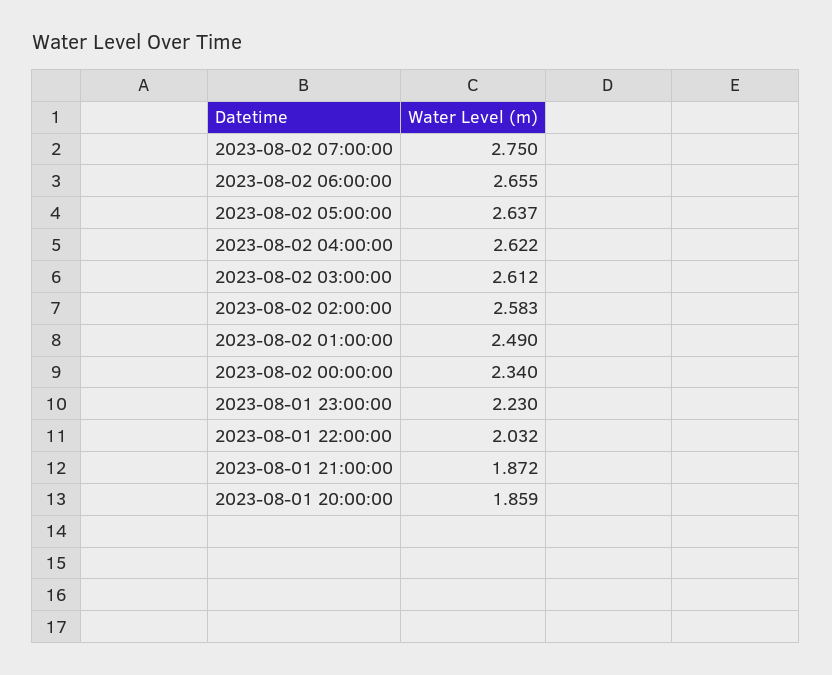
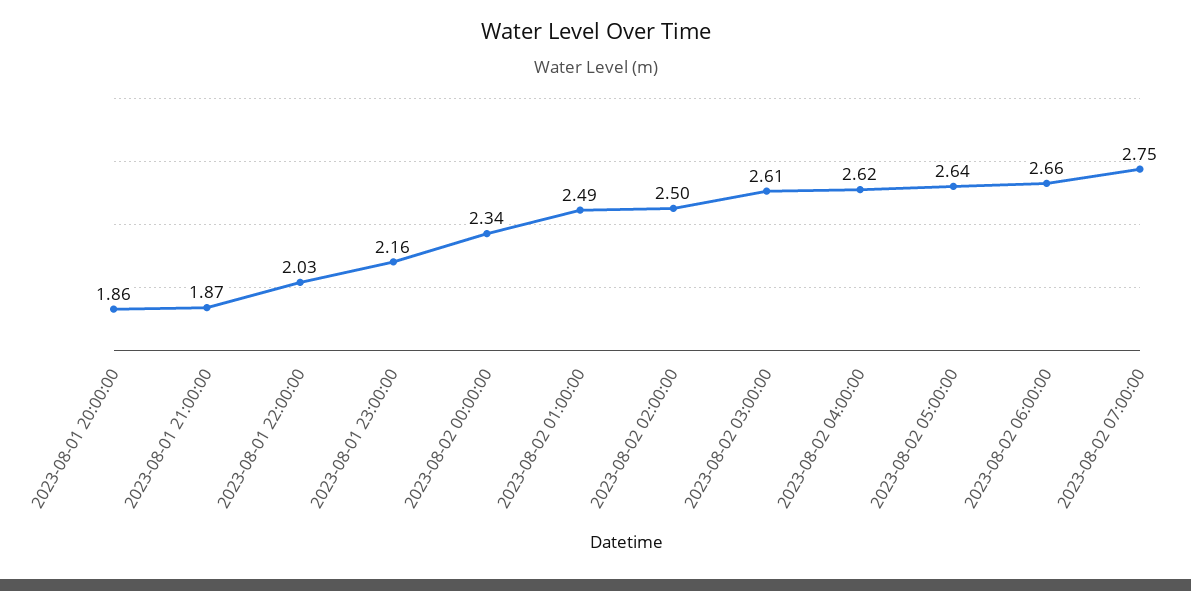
  {
    "2023-08-02 07:00:00": 2.75,
    "2023-08-02 06:00:00": 2.655,
    "2023-08-02 05:00:00": 2.637,
    "2023-08-02 04:00:00": 2.622,
    "2023-08-02 03:00:00": 2.612,
-   "2023-08-02 02:00:00": 2.583,
+   "2023-08-02 02:00:00": 2.5,
    "2023-08-02 01:00:00": 2.49,
    "2023-08-02 00:00:00": 2.34,
-   "2023-08-01 23:00:00": 2.23,
+   "2023-08-01 23:00:00": 2.16,
    "2023-08-01 22:00:00": 2.032,
    "2023-08-01 21:00:00": 1.872,
    "2023-08-01 20:00:00": 1.859
  }

